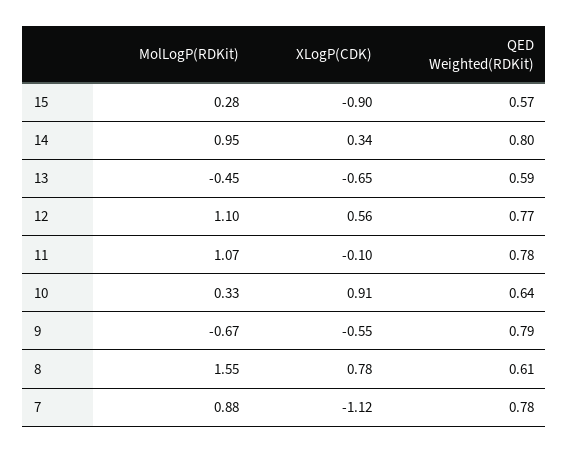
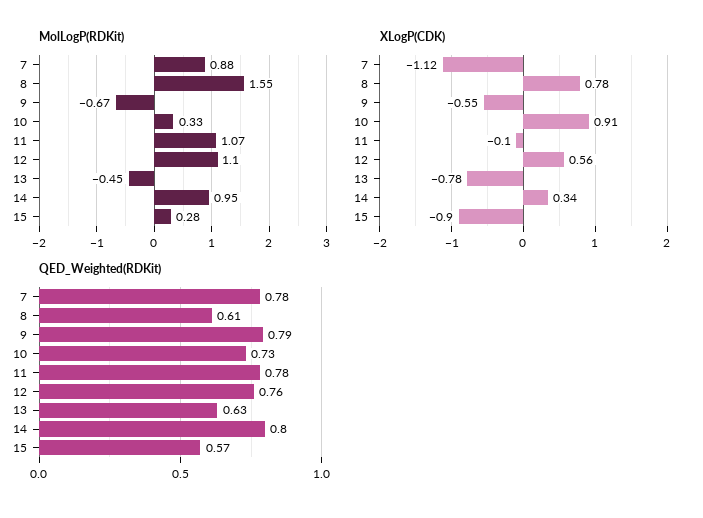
  {
    "MolLogP(RDKit)": {
      "15": 0.28,
      "14": 0.95,
      "13": -0.45,
      "12": 1.1,
      "11": 1.07,
      "10": 0.33,
      "9": -0.67,
      "8": 1.55,
      "7": 0.88
    },
    "XLogP(CDK)": {
      "15": -0.9,
      "14": 0.34,
-     "13": -0.65,
+     "13": -0.78,
      "12": 0.56,
      "11": -0.1,
      "10": 0.91,
      "9": -0.55,
      "8": 0.78,
      "7": -1.12
    },
    "QED Weighted(RDKit)": {
      "15": 0.57,
      "14": 0.8,
-     "13": 0.59,
+     "13": 0.63,
-     "12": 0.77,
+     "12": 0.76,
      "11": 0.78,
-     "10": 0.64,
+     "10": 0.73,
      "9": 0.79,
      "8": 0.61,
      "7": 0.78
    }
  }

